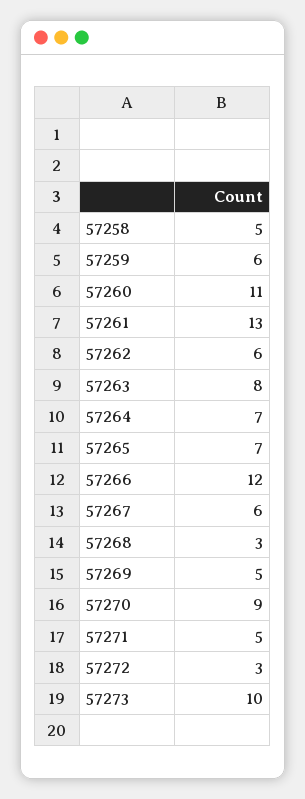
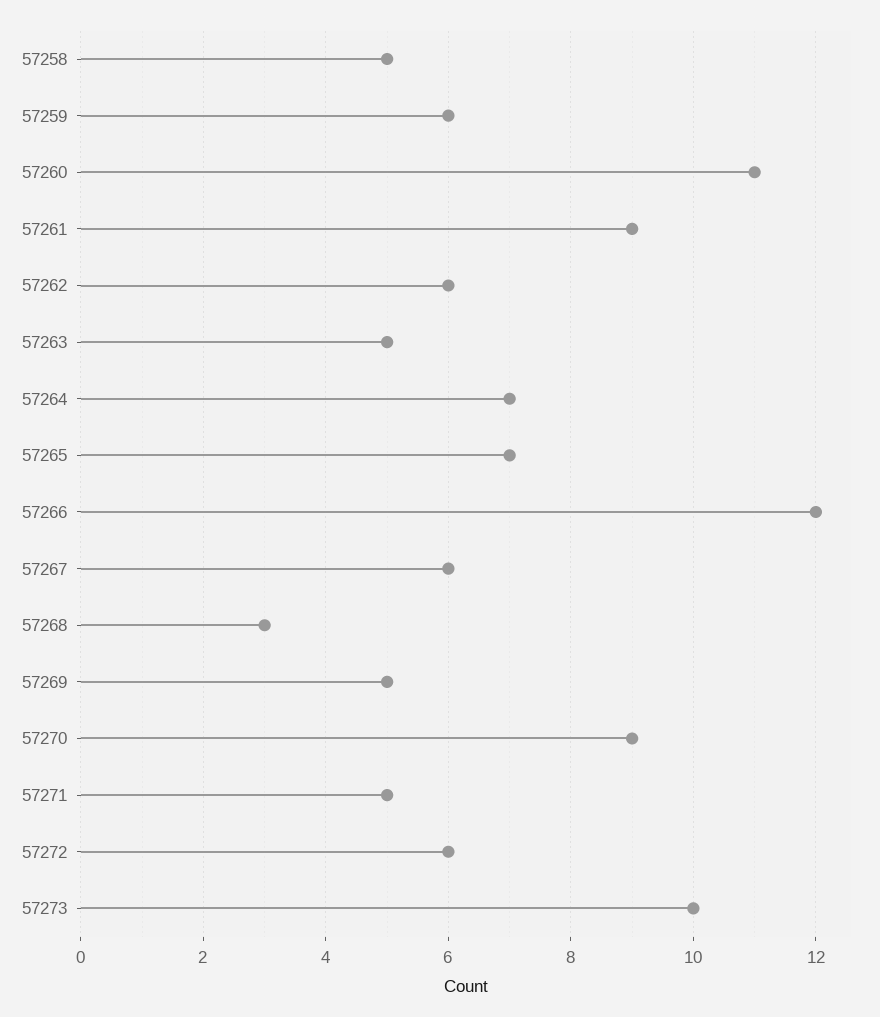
  {
    "57258": 5,
    "57259": 6,
    "57260": 11,
-   "57261": 13,
+   "57261": 9,
    "57262": 6,
-   "57263": 8,
+   "57263": 5,
    "57264": 7,
    "57265": 7,
    "57266": 12,
    "57267": 6,
    "57268": 3,
    "57269": 5,
    "57270": 9,
    "57271": 5,
-   "57272": 3,
+   "57272": 6,
    "57273": 10
  }

